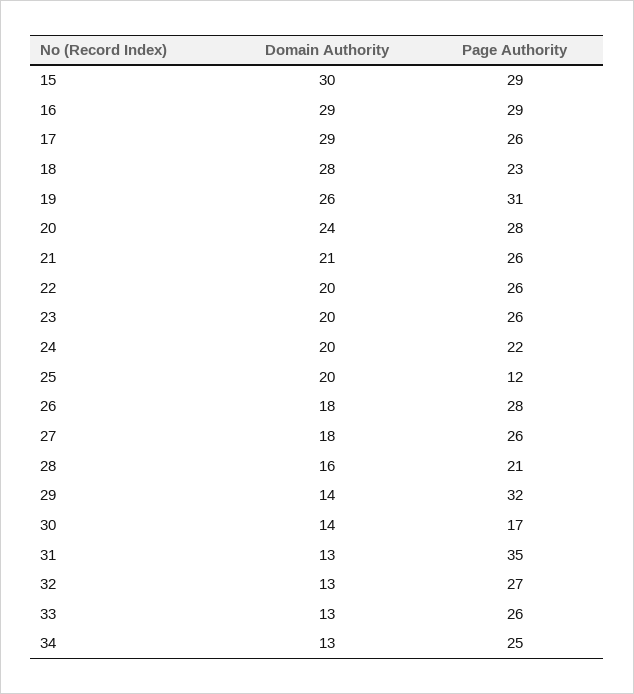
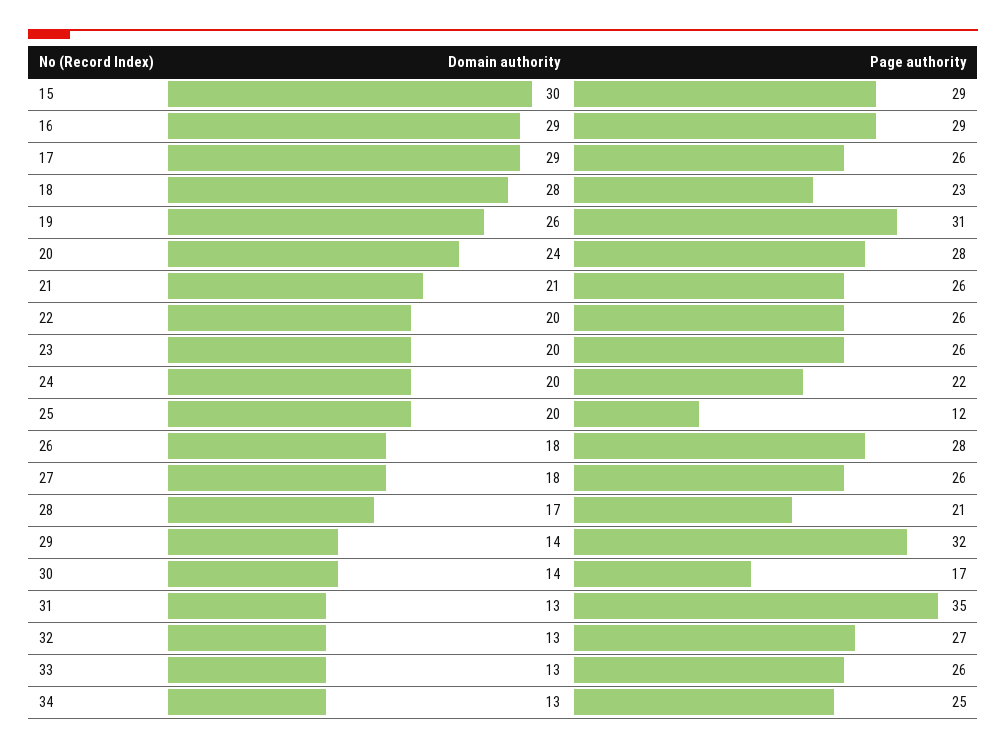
  {
    "Domain Authority": {
      "15": 30,
      "16": 29,
      "17": 29,
      "18": 28,
      "19": 26,
      "20": 24,
      "21": 21,
      "22": 20,
      "23": 20,
      "24": 20,
      "25": 20,
      "26": 18,
      "27": 18,
-     "28": 16,
+     "28": 17,
      "29": 14,
      "30": 14,
      "31": 13,
      "32": 13,
      "33": 13,
      "34": 13
    },
    "Page Authority": {
      "15": 29,
      "16": 29,
      "17": 26,
      "18": 23,
      "19": 31,
      "20": 28,
      "21": 26,
      "22": 26,
      "23": 26,
      "24": 22,
      "25": 12,
      "26": 28,
      "27": 26,
      "28": 21,
      "29": 32,
      "30": 17,
      "31": 35,
      "32": 27,
      "33": 26,
      "34": 25
    }
  }

